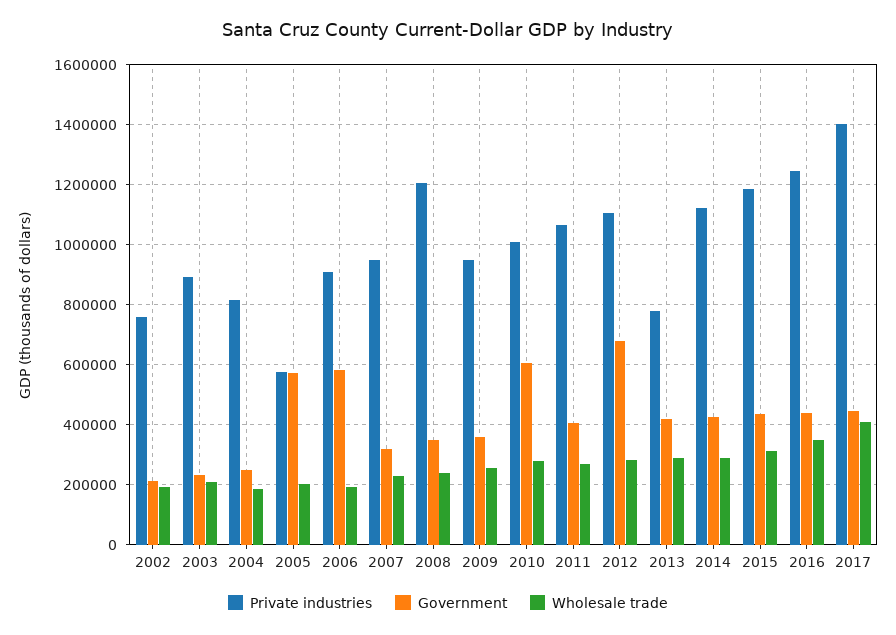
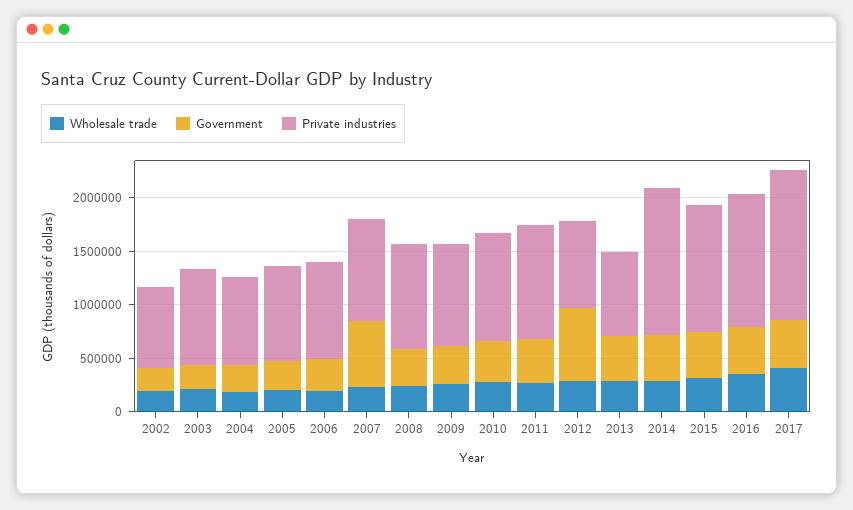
  {
    "Private industries": {
      "2002": 750000,
      "2003": 900000,
      "2004": 825000,
-     "2005": 575000,
+     "2005": 900000,
      "2006": 900000,
      "2007": 950000,
-     "2008": 1200000,
+     "2008": 1000000,
      "2009": 950000,
      "2010": 1000000,
      "2011": 1075000,
-     "2012": 1100000,
+     "2012": 800000,
      "2013": 775000,
-     "2014": 1125000,
+     "2014": 1400000,
      "2015": 1175000,
      "2016": 1250000,
      "2017": 1400000
    },
    "Government": {
      "2002": 225000,
      "2003": 225000,
      "2004": 250000,
-     "2005": 575000,
+     "2005": 300000,
-     "2006": 575000,
+     "2006": 300000,
-     "2007": 325000,
+     "2007": 600000,
      "2008": 350000,
      "2009": 350000,
-     "2010": 600000,
+     "2010": 400000,
      "2011": 400000,
      "2012": 675000,
      "2013": 425000,
      "2014": 425000,
      "2015": 425000,
      "2016": 450000,
      "2017": 450000
    },
    "Wholesale trade": {
      "2002": 200000,
      "2003": 200000,
      "2004": 175000,
      "2005": 200000,
      "2006": 200000,
      "2007": 225000,
      "2008": 250000,
      "2009": 250000,
      "2010": 275000,
      "2011": 275000,
      "2012": 275000,
      "2013": 300000,
      "2014": 300000,
      "2015": 300000,
      "2016": 350000,
      "2017": 400000
    }
  }

